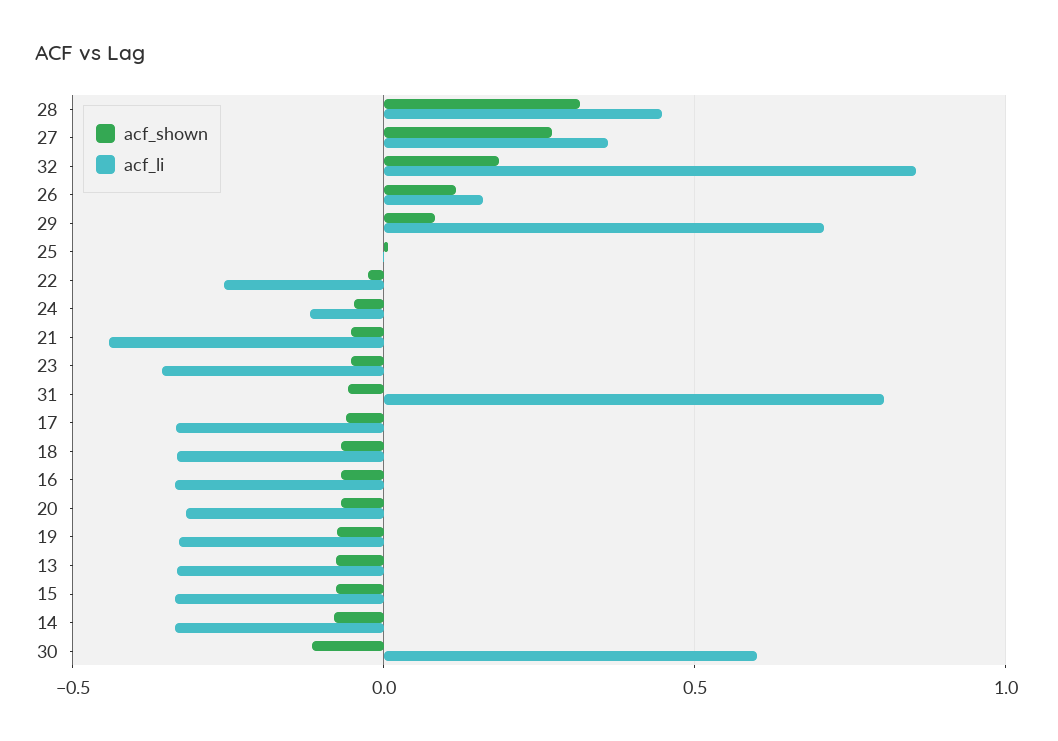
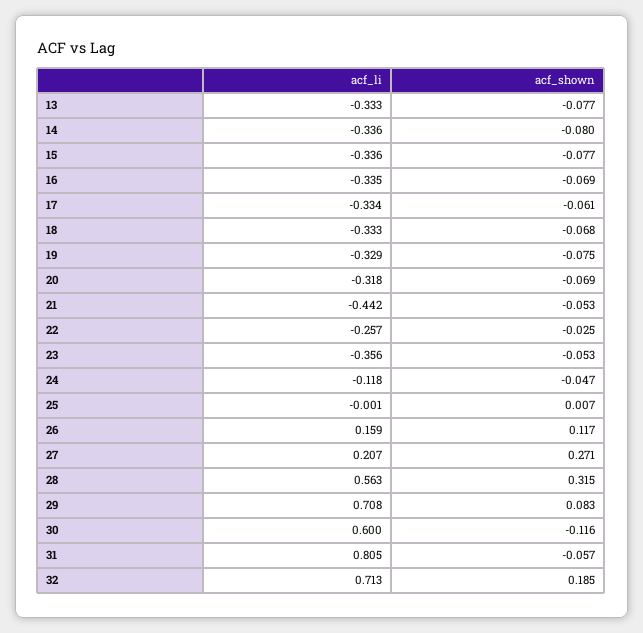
  {
    "acf_shown": {
      "28": 0.315,
      "27": 0.271,
      "32": 0.185,
      "26": 0.117,
      "29": 0.083,
      "25": 0.007,
      "22": -0.025,
      "24": -0.047,
      "21": -0.053,
      "23": -0.053,
      "31": -0.057,
      "17": -0.061,
      "18": -0.068,
      "16": -0.069,
      "20": -0.069,
      "19": -0.075,
      "13": -0.077,
      "15": -0.077,
      "14": -0.08,
      "30": -0.116
    },
    "acf_li": {
-     "28": 0.45,
+     "28": 0.563,
-     "27": 0.35,
+     "27": 0.207,
-     "32": 0.85,
+     "32": 0.713,
      "26": 0.159,
      "29": 0.708,
      "25": -0.001,
      "22": -0.257,
      "24": -0.118,
      "21": -0.442,
      "23": -0.356,
      "31": 0.805,
      "17": -0.334,
      "18": -0.333,
      "16": -0.335,
      "20": -0.318,
      "19": -0.329,
      "13": -0.333,
      "15": -0.336,
      "14": -0.336,
      "30": 0.6
    }
  }

